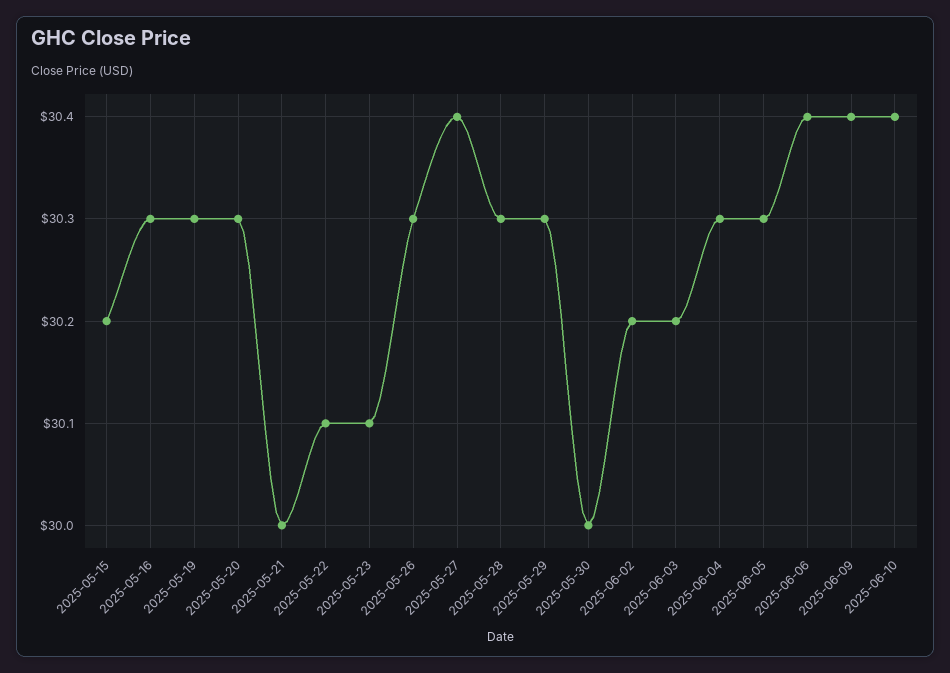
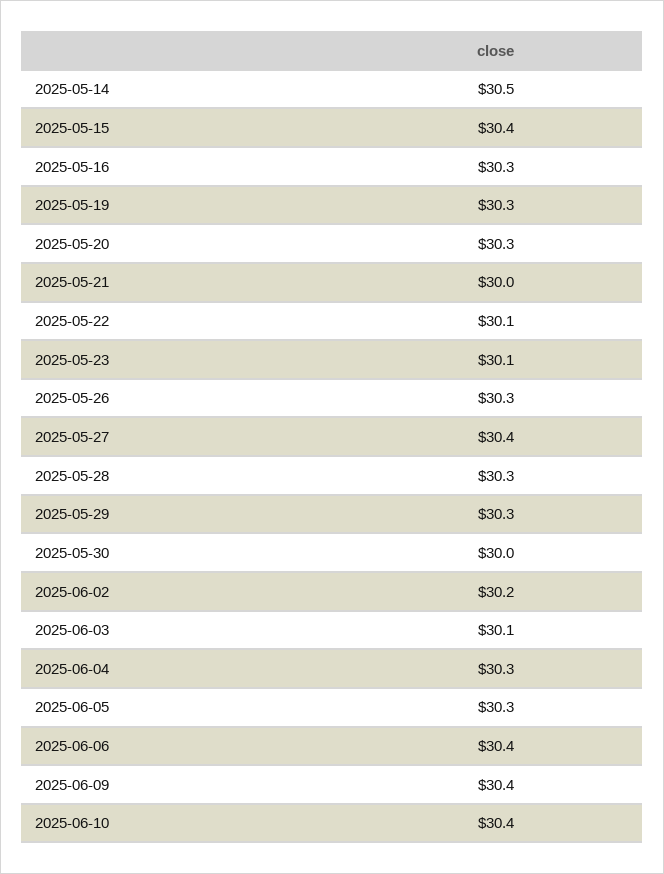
  {
-   "2025-05-15": 30.2,
+   "2025-05-15": 30.4,
    "2025-05-16": 30.3,
    "2025-05-19": 30.3,
    "2025-05-20": 30.3,
    "2025-05-21": 30,
    "2025-05-22": 30.1,
    "2025-05-23": 30.1,
    "2025-05-26": 30.3,
    "2025-05-27": 30.4,
    "2025-05-28": 30.3,
    "2025-05-29": 30.3,
    "2025-05-30": 30,
    "2025-06-02": 30.2,
-   "2025-06-03": 30.2,
+   "2025-06-03": 30.1,
    "2025-06-04": 30.3,
    "2025-06-05": 30.3,
    "2025-06-06": 30.4,
    "2025-06-09": 30.4,
-   "2025-06-10": 30.4
+   "2025-06-10": 30.4,
+   "2025-05-14": 30.5
  }

